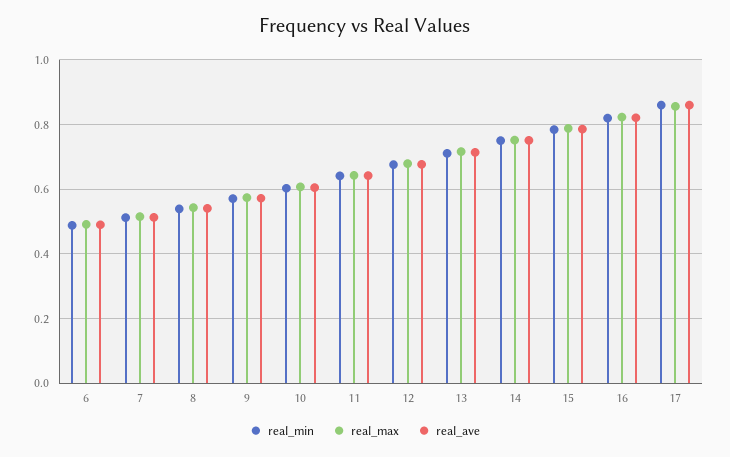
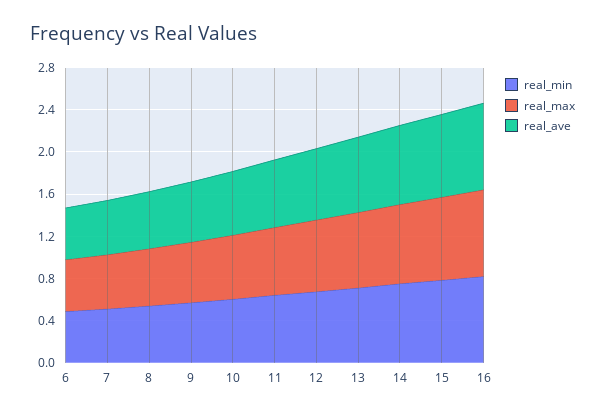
  {
    "real_min": {
      "6": 0.48,
      "7": 0.52,
      "8": 0.54,
      "9": 0.58,
      "10": 0.6,
      "11": 0.64,
      "12": 0.68,
      "13": 0.72,
      "14": 0.76,
      "15": 0.78,
-     "16": 0.82,
+     "16": 0.82
-     "17": 0.86
    },
    "real_max": {
      "6": 0.5,
      "7": 0.52,
      "8": 0.54,
      "9": 0.58,
      "10": 0.6,
      "11": 0.64,
      "12": 0.68,
      "13": 0.72,
      "14": 0.76,
      "15": 0.78,
-     "16": 0.82,
+     "16": 0.82
-     "17": 0.86
    },
    "real_ave": {
      "6": 0.5,
      "7": 0.52,
      "8": 0.54,
      "9": 0.58,
      "10": 0.6,
      "11": 0.64,
      "12": 0.68,
      "13": 0.72,
      "14": 0.76,
      "15": 0.78,
-     "16": 0.82,
+     "16": 0.82
-     "17": 0.86
    }
  }

